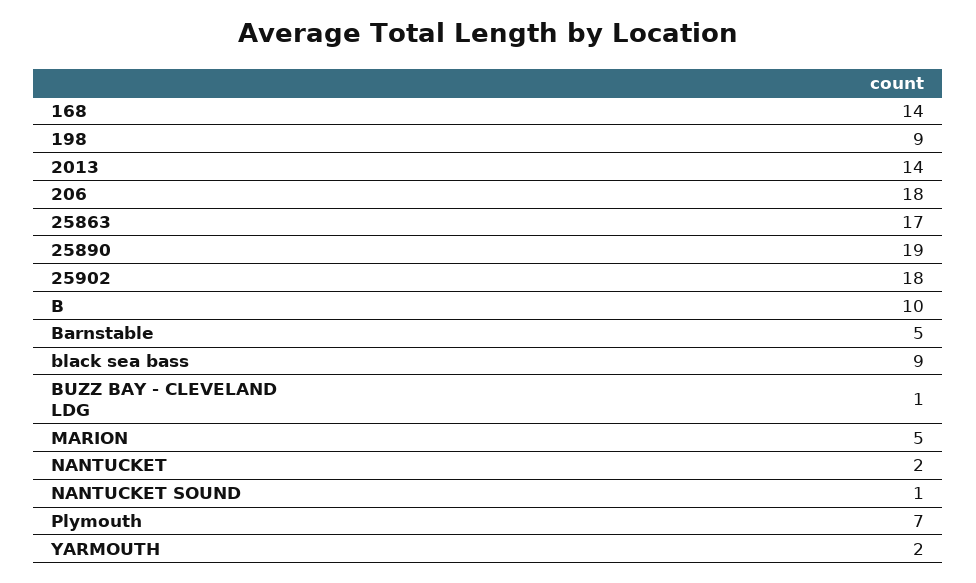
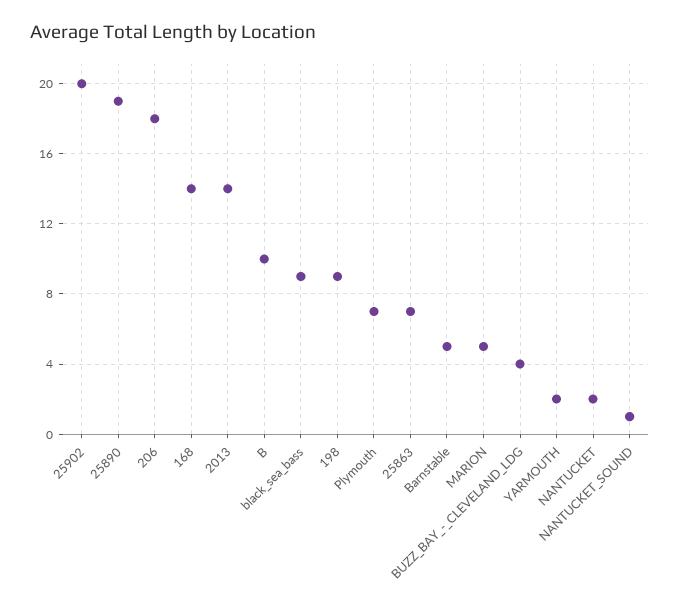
  {
    "168": 14,
    "198": 9,
    "2013": 14,
    "206": 18,
-   "25863": 17,
+   "25863": 7,
    "25890": 19,
-   "25902": 18,
+   "25902": 20,
    "B": 10,
    "Barnstable": 5,
    "black sea bass": 9,
-   "BUZZ BAY - CLEVELAND LDG": 1,
+   "BUZZ BAY - CLEVELAND LDG": 4,
    "MARION": 5,
    "NANTUCKET": 2,
    "NANTUCKET SOUND": 1,
    "Plymouth": 7,
    "YARMOUTH": 2
  }

